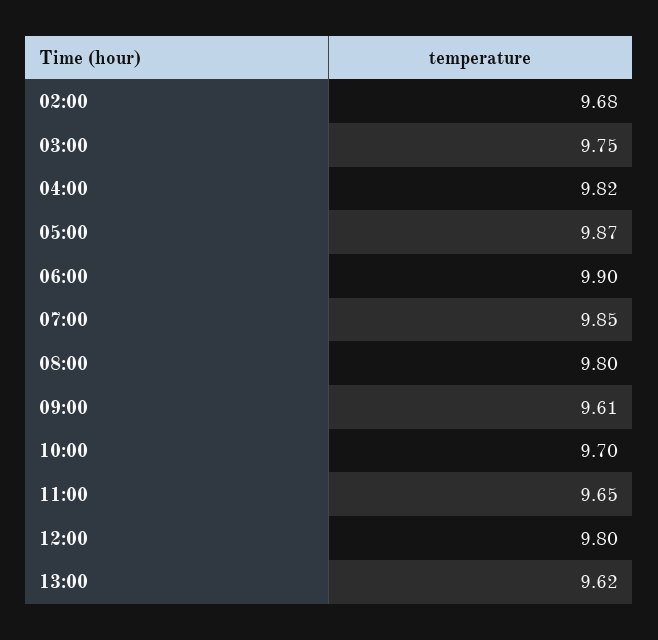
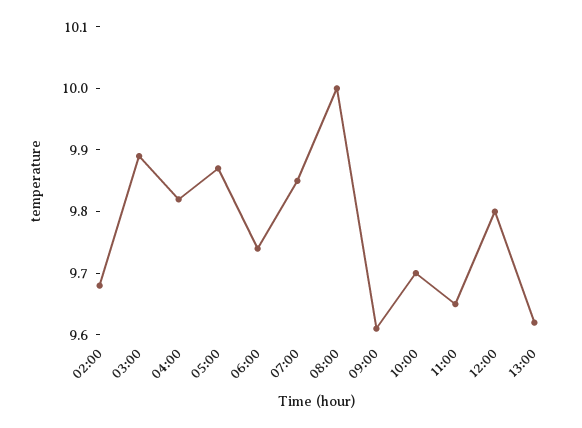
  {
    "02:00": 9.68,
-   "03:00": 9.75,
+   "03:00": 9.9,
    "04:00": 9.82,
    "05:00": 9.87,
-   "06:00": 9.9,
+   "06:00": 9.75,
    "07:00": 9.85,
-   "08:00": 9.8,
+   "08:00": 10,
    "09:00": 9.61,
    "10:00": 9.7,
    "11:00": 9.65,
    "12:00": 9.8,
    "13:00": 9.62
  }

